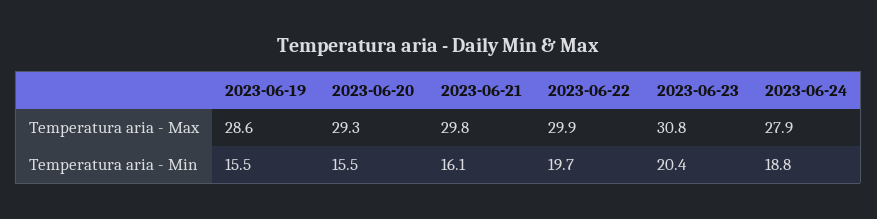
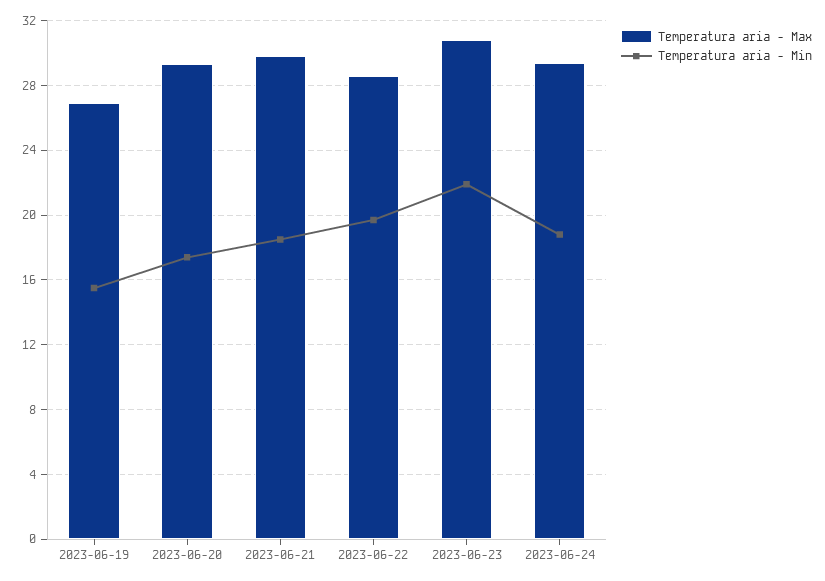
  {
    "Temperatura aria - Max": {
-     "2023-06-19": 28.6,
+     "2023-06-19": 27,
      "2023-06-20": 29.3,
      "2023-06-21": 29.8,
-     "2023-06-22": 29.9,
+     "2023-06-22": 28.5,
      "2023-06-23": 30.8,
-     "2023-06-24": 27.9
+     "2023-06-24": 29.5
    },
    "Temperatura aria - Min": {
      "2023-06-19": 15.5,
-     "2023-06-20": 15.5,
+     "2023-06-20": 17.5,
-     "2023-06-21": 16.1,
+     "2023-06-21": 18.5,
      "2023-06-22": 19.7,
-     "2023-06-23": 20.4,
+     "2023-06-23": 22,
      "2023-06-24": 18.8
    }
  }

